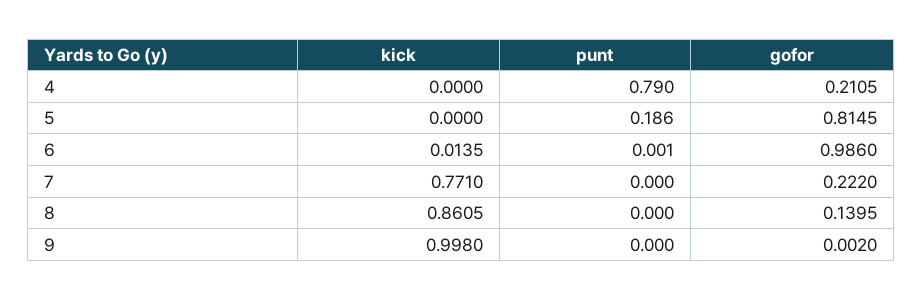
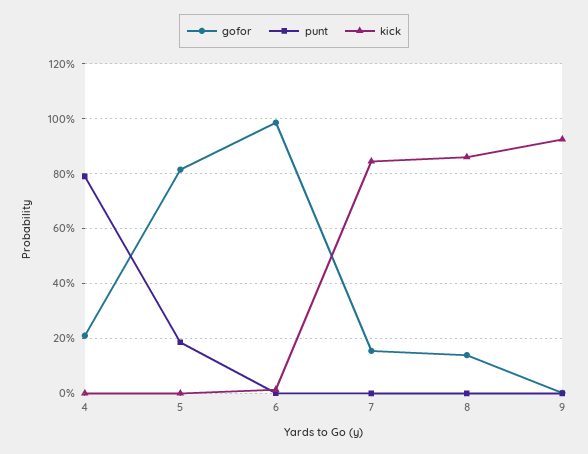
  {
    "kick": {
      "4": 0,
      "5": 0,
      "6": 0.0135,
-     "7": 0.771,
+     "7": 0.85,
      "8": 0.8605,
-     "9": 0.998
+     "9": 0.925
    },
    "punt": {
      "4": 0.79,
      "5": 0.186,
      "6": 0.001,
      "7": 0,
      "8": 0,
      "9": 0
    },
    "gofor": {
      "4": 0.2105,
      "5": 0.8145,
      "6": 0.986,
-     "7": 0.222,
+     "7": 0.15,
      "8": 0.1395,
      "9": 0.002
    }
  }

